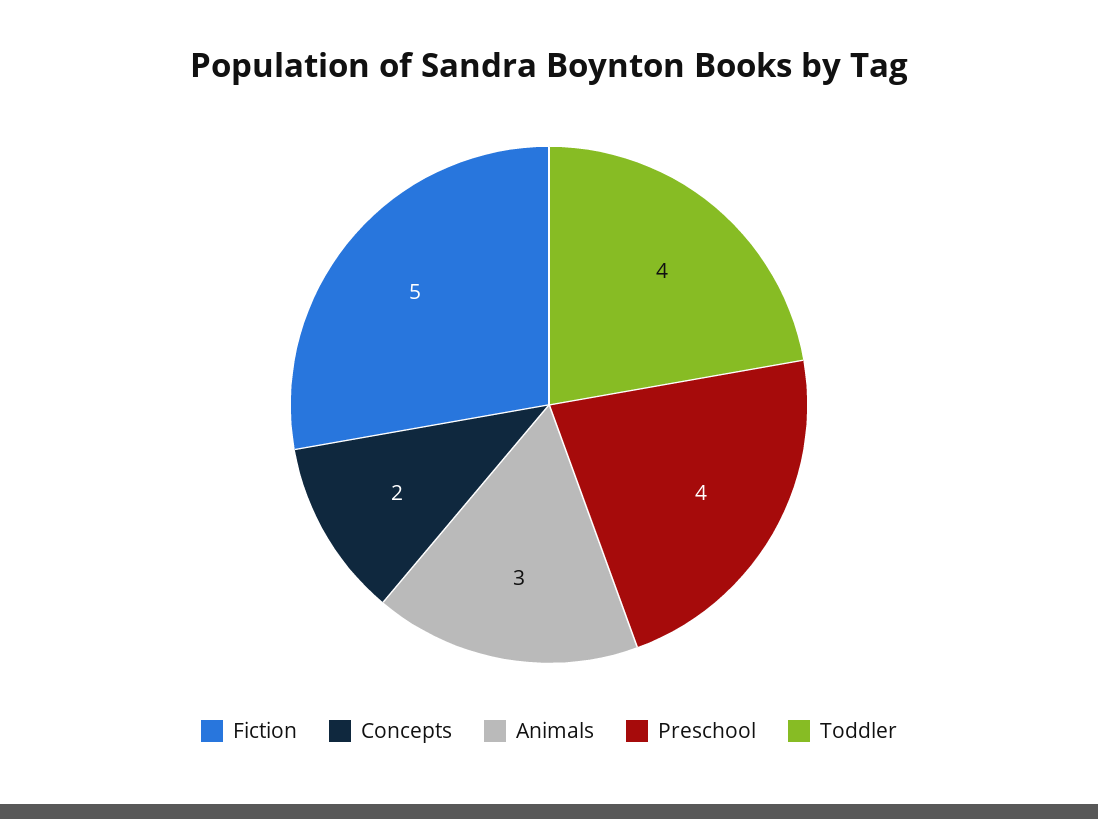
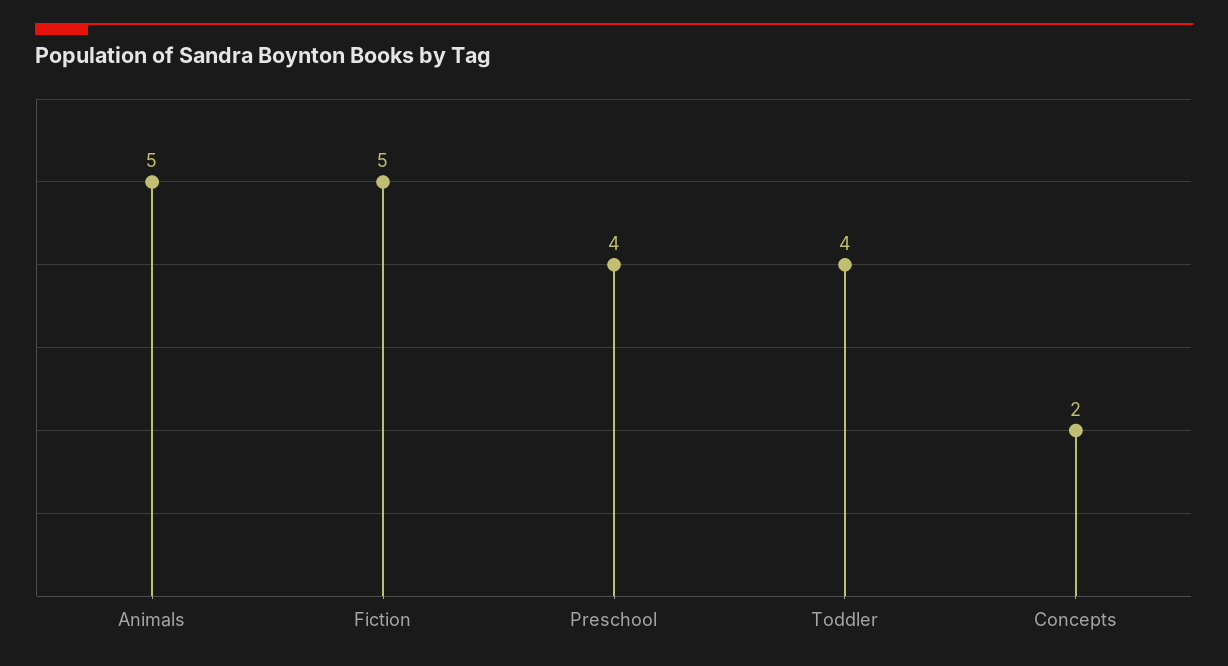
  {
    "Fiction": 5,
    "Concepts": 2,
-   "Animals": 3,
+   "Animals": 5,
    "Preschool": 4,
    "Toddler": 4
  }

